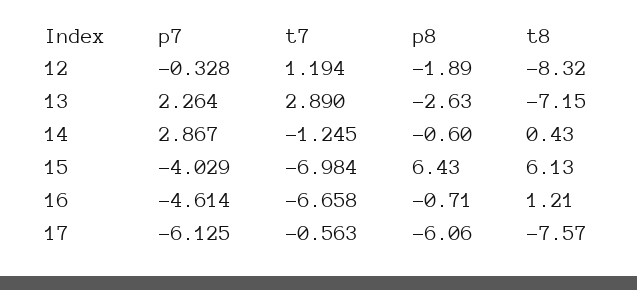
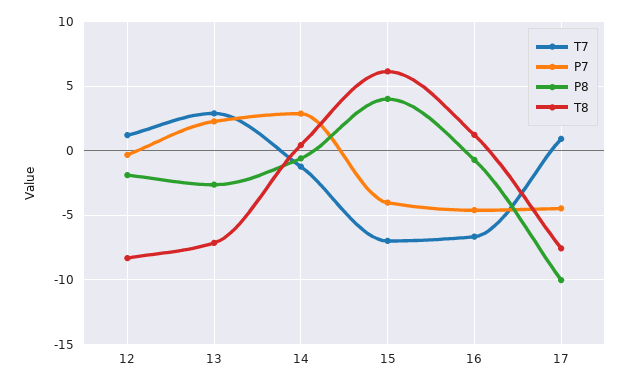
  {
    "p7": {
      "12": -0.328,
      "13": 2.264,
      "14": 2.867,
      "15": -4.029,
      "16": -4.614,
-     "17": -6.125
+     "17": -4.5
    },
    "t7": {
      "12": 1.194,
      "13": 2.89,
      "14": -1.245,
      "15": -6.984,
      "16": -6.658,
-     "17": -0.563
+     "17": 1
    },
    "p8": {
      "12": -1.89,
      "13": -2.63,
      "14": -0.6,
-     "15": 6.43,
+     "15": 4,
      "16": -0.71,
-     "17": -6.06
+     "17": -10
    },
    "t8": {
      "12": -8.32,
      "13": -7.15,
      "14": 0.43,
      "15": 6.13,
      "16": 1.21,
      "17": -7.57
    }
  }

